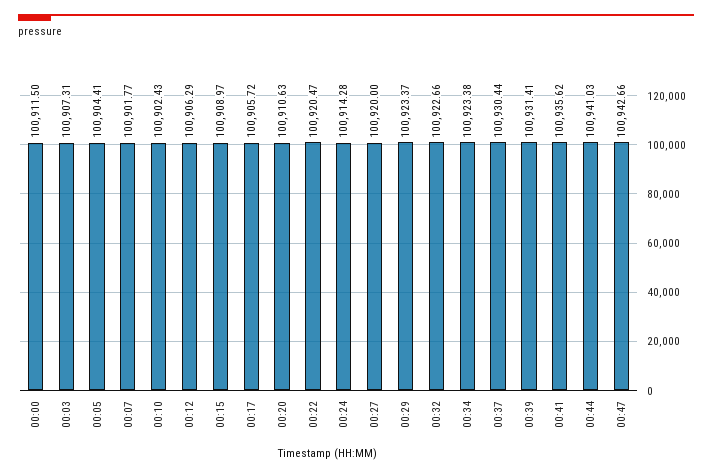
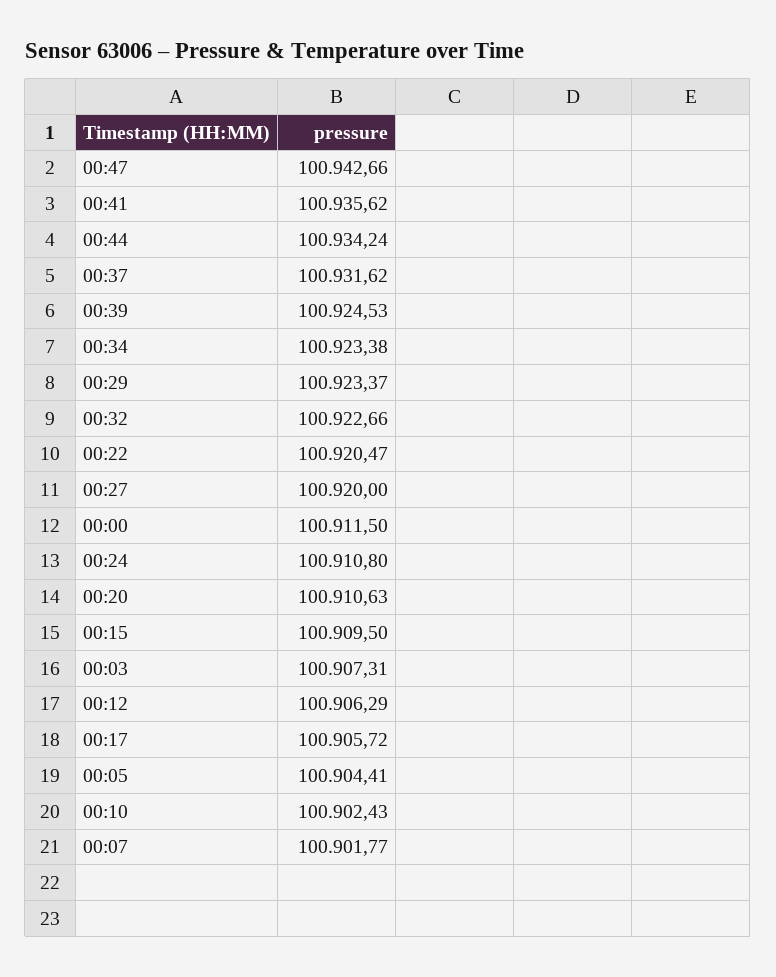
  {
    "00:00": 100911.5,
    "00:03": 100907.31,
    "00:05": 100904.41,
    "00:07": 100901.77,
    "00:10": 100902.43,
    "00:12": 100906.29,
-   "00:15": 100908.97,
+   "00:15": 100909.5,
    "00:17": 100905.72,
    "00:20": 100910.63,
    "00:22": 100920.47,
-   "00:24": 100914.28,
+   "00:24": 100910.8,
    "00:27": 100920,
    "00:29": 100923.37,
    "00:32": 100922.66,
    "00:34": 100923.38,
-   "00:37": 100930.44,
+   "00:37": 100931.62,
-   "00:39": 100931.41,
+   "00:39": 100924.53,
    "00:41": 100935.62,
-   "00:44": 100941.03,
+   "00:44": 100934.24,
    "00:47": 100942.66
  }

